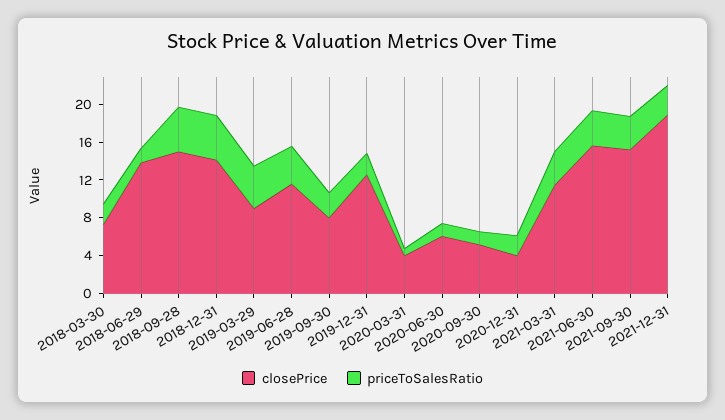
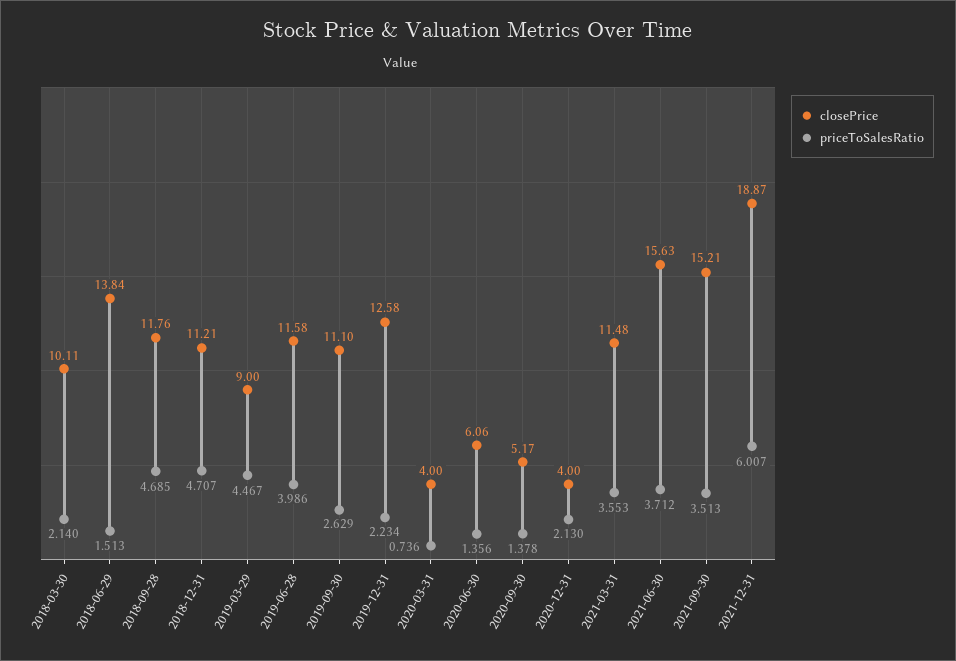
  {
    "closePrice": {
-     "2018-03-30": 7,
+     "2018-03-30": 10.11,
      "2018-06-29": 13.84,
-     "2018-09-28": 15,
+     "2018-09-28": 11.76,
-     "2018-12-31": 14,
+     "2018-12-31": 11.21,
      "2019-03-29": 9,
      "2019-06-28": 11.58,
-     "2019-09-30": 8,
+     "2019-09-30": 11.1,
      "2019-12-31": 12.58,
      "2020-03-31": 4,
      "2020-06-30": 6.06,
      "2020-09-30": 5.17,
      "2020-12-31": 4,
      "2021-03-31": 11.48,
      "2021-06-30": 15.63,
      "2021-09-30": 15.21,
      "2021-12-31": 18.87
    },
    "priceToSalesRatio": {
      "2018-03-30": 2.14,
      "2018-06-29": 1.513,
      "2018-09-28": 4.685,
      "2018-12-31": 4.707,
      "2019-03-29": 4.467,
      "2019-06-28": 3.986,
      "2019-09-30": 2.629,
      "2019-12-31": 2.234,
      "2020-03-31": 0.736,
      "2020-06-30": 1.356,
      "2020-09-30": 1.378,
      "2020-12-31": 2.13,
      "2021-03-31": 3.553,
      "2021-06-30": 3.712,
      "2021-09-30": 3.513,
-     "2021-12-31": 3
+     "2021-12-31": 6.007
    }
  }

